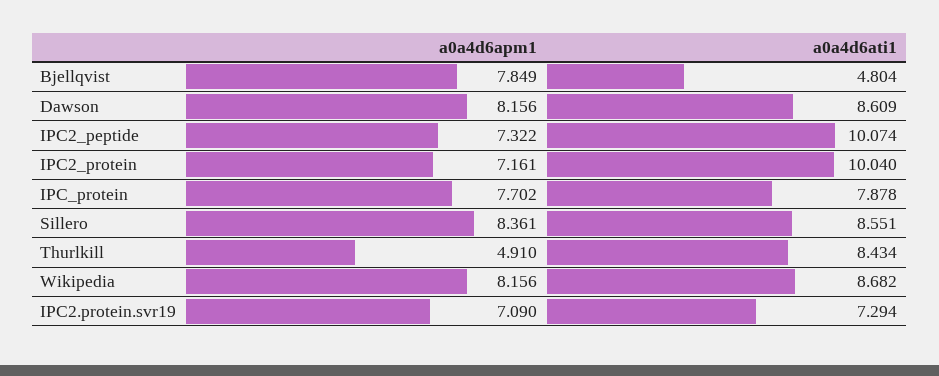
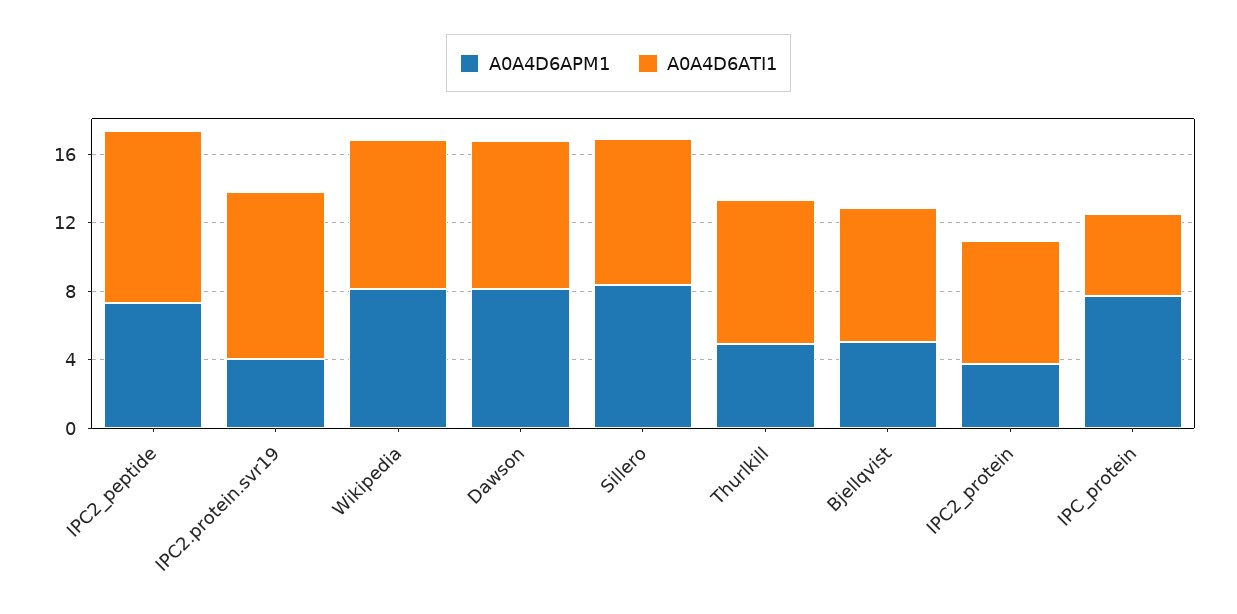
  {
    "a0a4d6apm1": {
-     "Bjellqvist": 7.849,
+     "Bjellqvist": 5,
      "Dawson": 8.156,
      "IPC2_peptide": 7.322,
-     "IPC2_protein": 7.161,
+     "IPC2_protein": 4,
      "IPC_protein": 7.702,
      "Sillero": 8.361,
      "Thurlkill": 4.91,
      "Wikipedia": 8.156,
-     "IPC2.protein.svr19": 7.09
+     "IPC2.protein.svr19": 4
    },
    "a0a4d6ati1": {
-     "Bjellqvist": 4.804,
+     "Bjellqvist": 8,
      "Dawson": 8.609,
      "IPC2_peptide": 10.074,
-     "IPC2_protein": 10.04,
+     "IPC2_protein": 7,
-     "IPC_protein": 7.878,
+     "IPC_protein": 5,
      "Sillero": 8.551,
      "Thurlkill": 8.434,
      "Wikipedia": 8.682,
-     "IPC2.protein.svr19": 7.294
+     "IPC2.protein.svr19": 10
    }
  }

